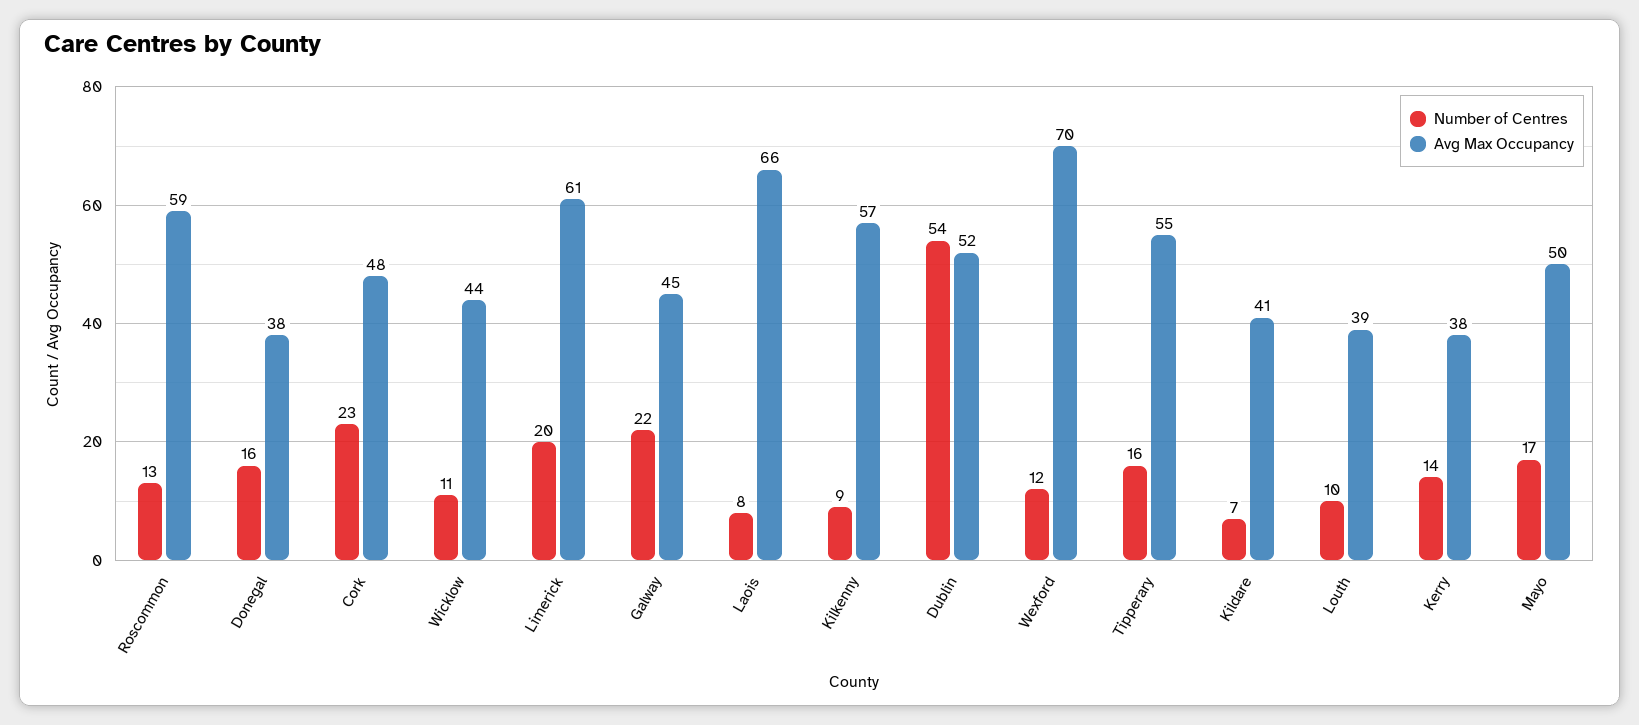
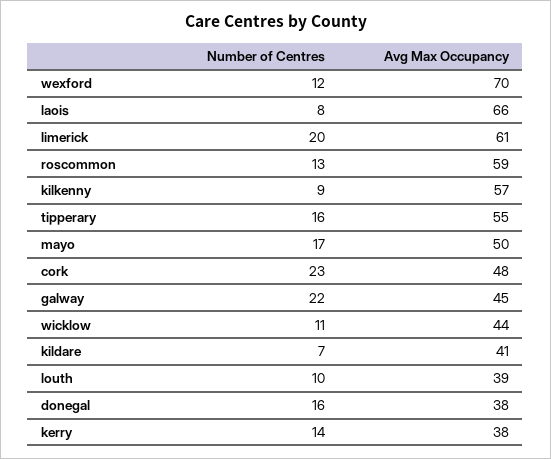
  {
    "Number of Centres": {
      "Roscommon": 13,
      "Donegal": 16,
      "Cork": 23,
      "Wicklow": 11,
      "Limerick": 20,
      "Galway": 22,
      "Laois": 8,
      "Kilkenny": 9,
-     "Dublin": 54,
      "Wexford": 12,
      "Tipperary": 16,
      "Kildare": 7,
      "Louth": 10,
      "Kerry": 14,
      "Mayo": 17
    },
    "Avg Max Occupancy": {
      "Roscommon": 59,
      "Donegal": 38,
      "Cork": 48,
      "Wicklow": 44,
      "Limerick": 61,
      "Galway": 45,
      "Laois": 66,
      "Kilkenny": 57,
-     "Dublin": 52,
      "Wexford": 70,
      "Tipperary": 55,
      "Kildare": 41,
      "Louth": 39,
      "Kerry": 38,
      "Mayo": 50
    }
  }

